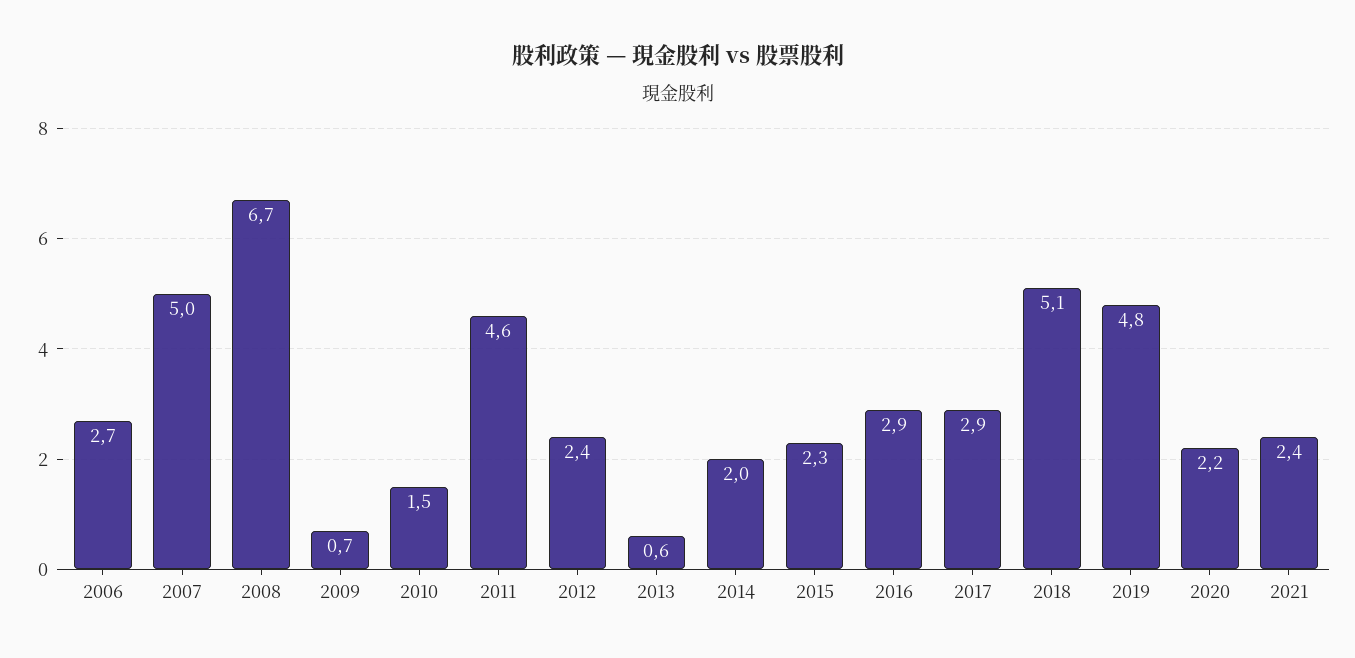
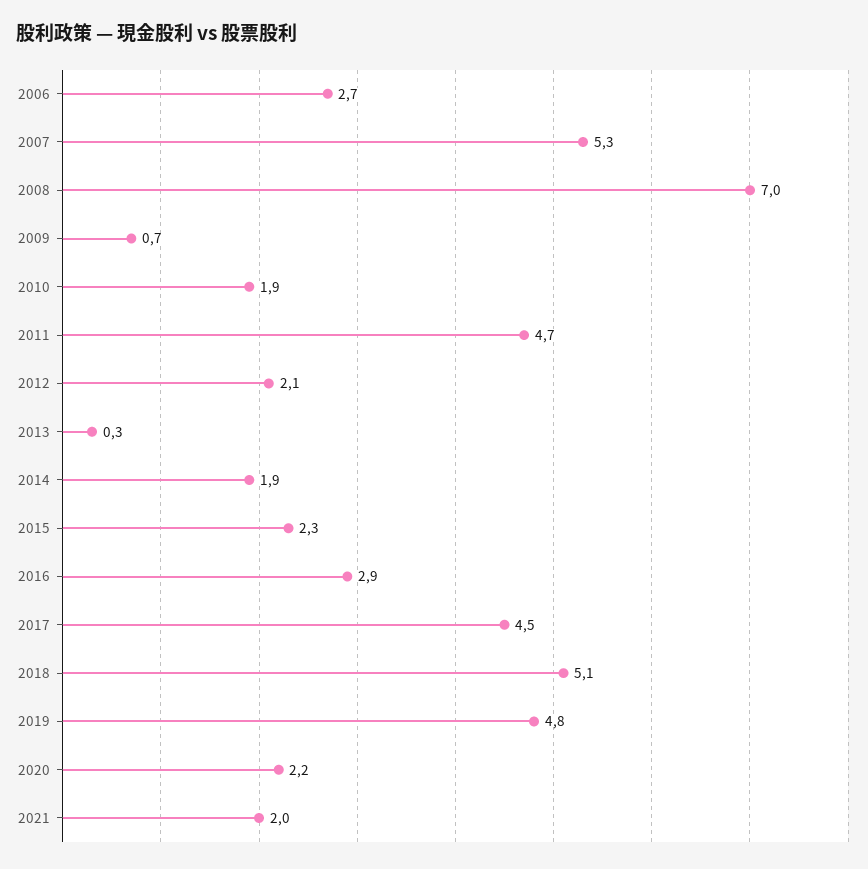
  {
    "2006": 2.7,
-   "2007": 5,
+   "2007": 5.3,
-   "2008": 6.7,
+   "2008": 7,
    "2009": 0.7,
-   "2010": 1.5,
+   "2010": 1.9,
-   "2011": 4.6,
+   "2011": 4.7,
-   "2012": 2.4,
+   "2012": 2.1,
-   "2013": 0.6,
+   "2013": 0.3,
-   "2014": 2,
+   "2014": 1.9,
    "2015": 2.3,
    "2016": 2.9,
-   "2017": 2.9,
+   "2017": 4.5,
    "2018": 5.1,
    "2019": 4.8,
    "2020": 2.2,
-   "2021": 2.4
+   "2021": 2
  }

